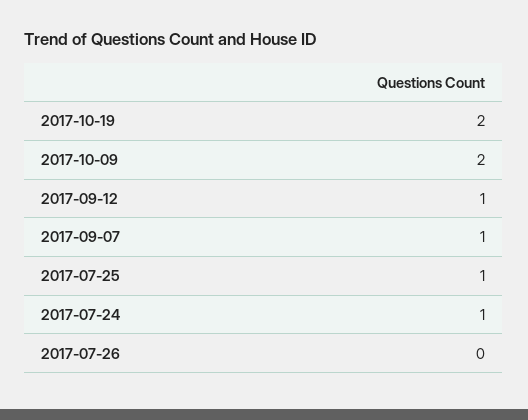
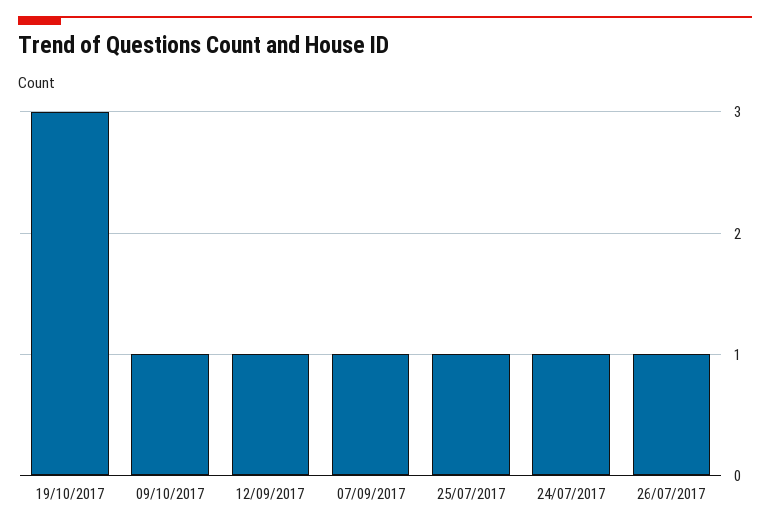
  {
-   "2017-10-19": 2,
+   "2017-10-19": 3,
-   "2017-10-09": 2,
+   "2017-10-09": 1,
    "2017-09-12": 1,
    "2017-09-07": 1,
    "2017-07-25": 1,
    "2017-07-24": 1,
-   "2017-07-26": 0
+   "2017-07-26": 1
  }

